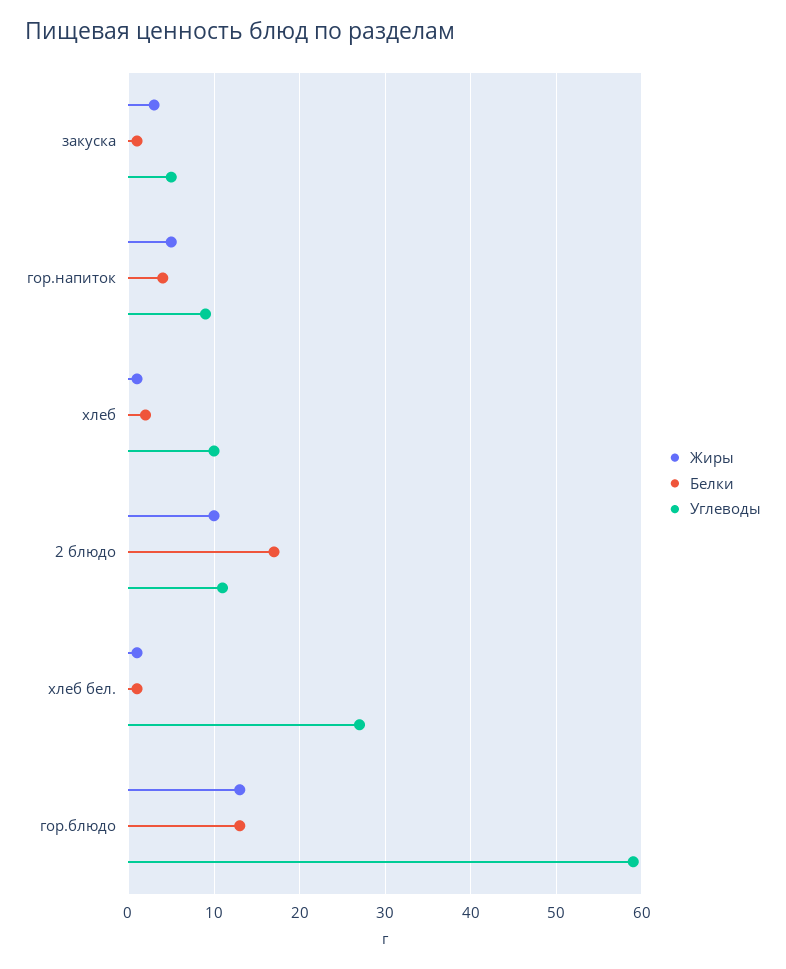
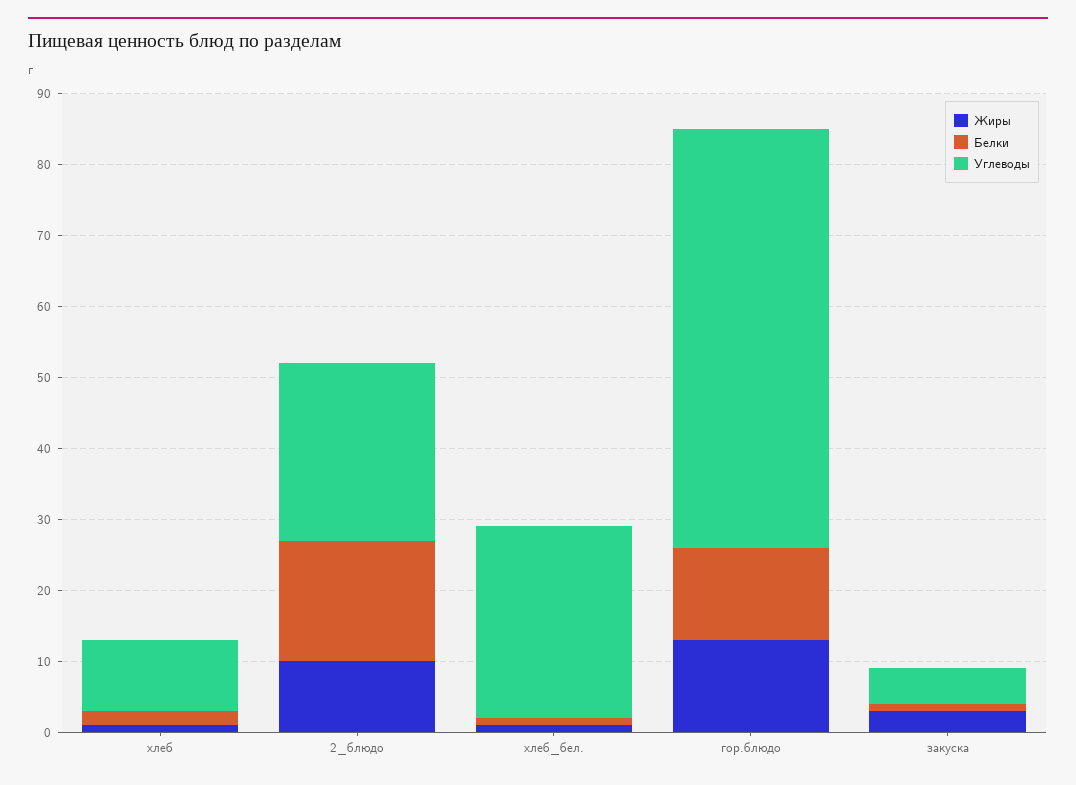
  {
    "Жиры": {
      "закуска": 3,
-     "гор.напиток": 5,
      "хлеб": 1,
      "2 блюдо": 10,
      "хлеб бел.": 1,
      "гор.блюдо": 13
    },
    "Белки": {
      "закуска": 1,
-     "гор.напиток": 4,
      "хлеб": 2,
      "2 блюдо": 17,
      "хлеб бел.": 1,
      "гор.блюдо": 13
    },
    "Углеводы": {
      "закуска": 5,
-     "гор.напиток": 9,
      "хлеб": 10,
-     "2 блюдо": 11,
+     "2 блюдо": 25,
      "хлеб бел.": 27,
      "гор.блюдо": 59
    }
  }

